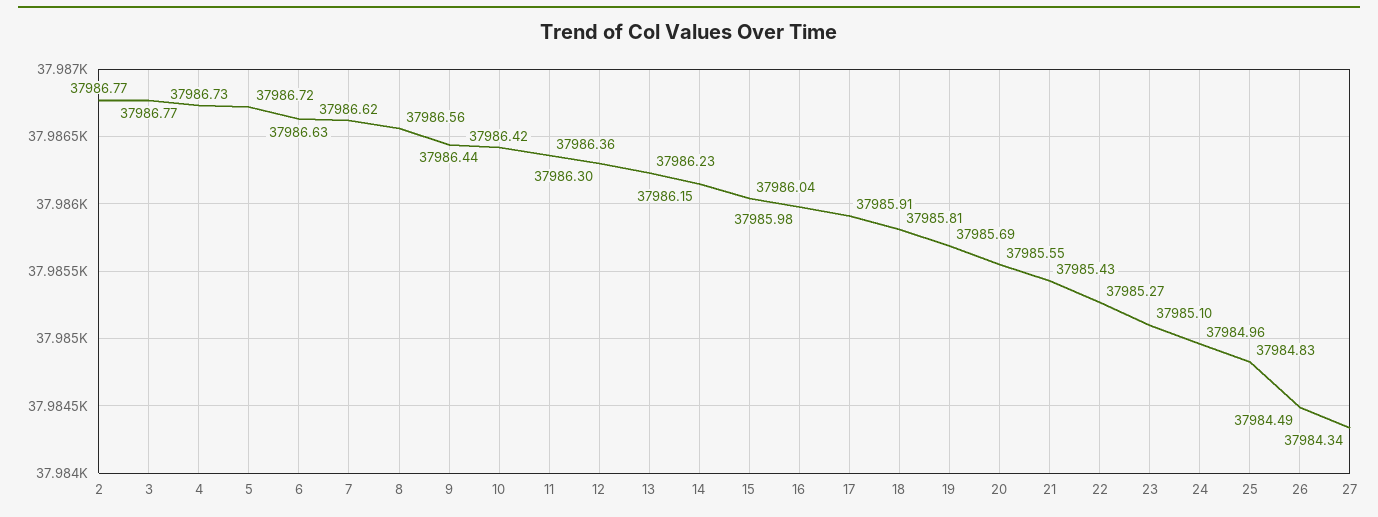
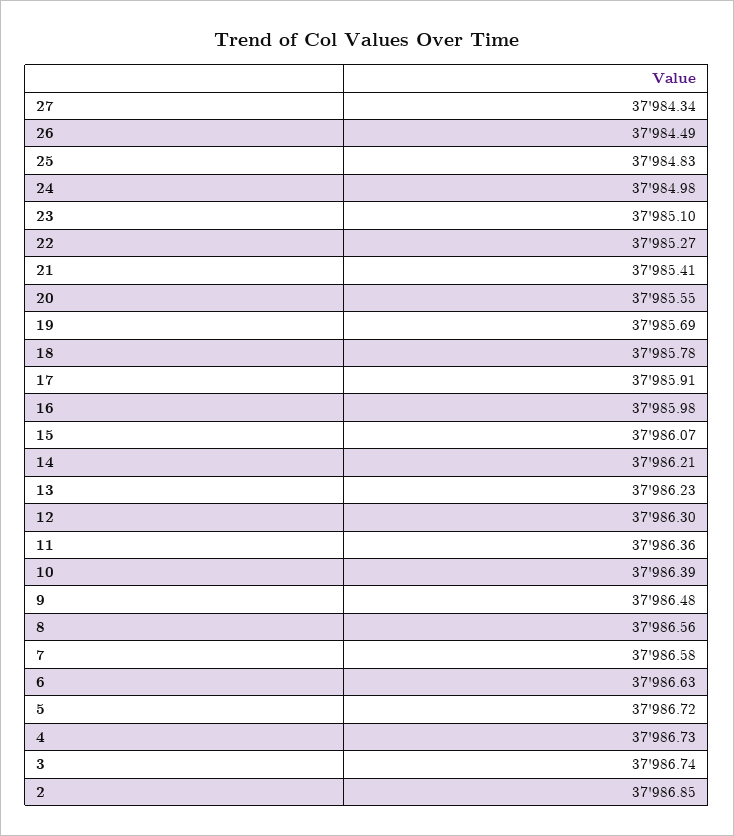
  {
-   "2": 37986.77,
+   "2": 37986.85,
-   "3": 37986.77,
+   "3": 37986.74,
    "4": 37986.73,
    "5": 37986.72,
    "6": 37986.63,
-   "7": 37986.62,
+   "7": 37986.58,
    "8": 37986.56,
-   "9": 37986.44,
+   "9": 37986.48,
-   "10": 37986.42,
+   "10": 37986.39,
    "11": 37986.36,
    "12": 37986.3,
    "13": 37986.23,
-   "14": 37986.15,
+   "14": 37986.21,
-   "15": 37986.04,
+   "15": 37986.07,
    "16": 37985.98,
    "17": 37985.91,
-   "18": 37985.81,
+   "18": 37985.78,
    "19": 37985.69,
    "20": 37985.55,
-   "21": 37985.43,
+   "21": 37985.41,
    "22": 37985.27,
    "23": 37985.1,
-   "24": 37984.96,
+   "24": 37984.98,
    "25": 37984.83,
    "26": 37984.49,
    "27": 37984.34
  }

